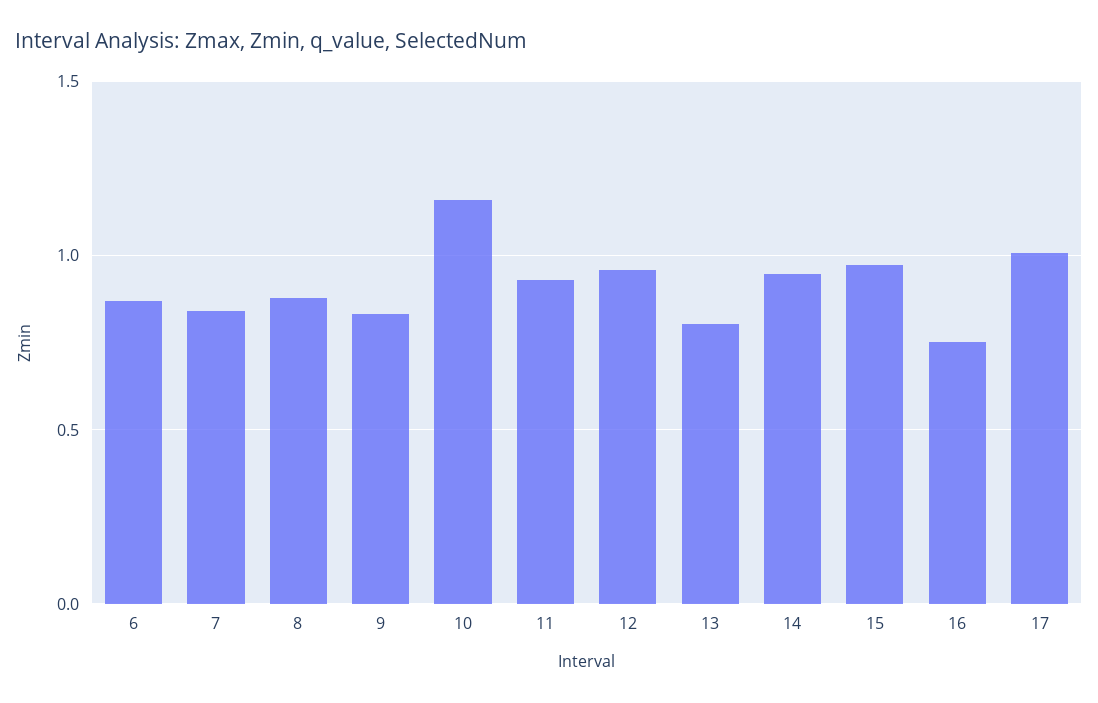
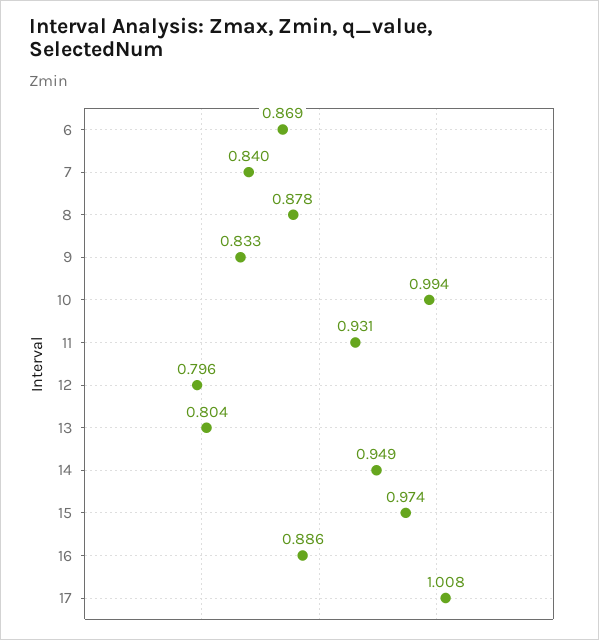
  {
    "6": 0.869,
    "7": 0.84,
    "8": 0.878,
    "9": 0.833,
-   "10": 1.15,
+   "10": 0.994,
    "11": 0.931,
-   "12": 0.95,
+   "12": 0.796,
    "13": 0.804,
    "14": 0.949,
    "15": 0.974,
-   "16": 0.75,
+   "16": 0.886,
    "17": 1.008
  }

